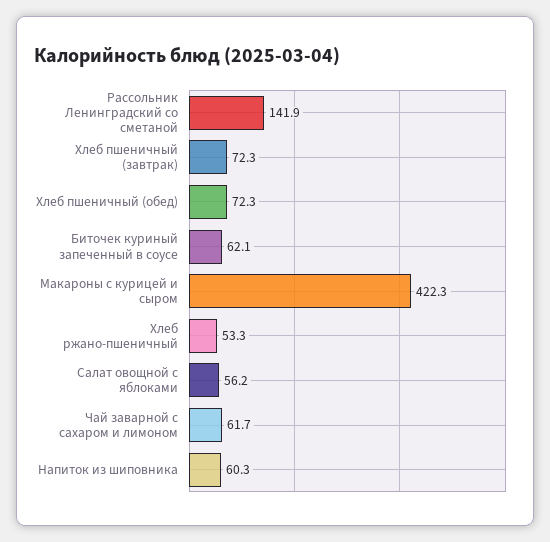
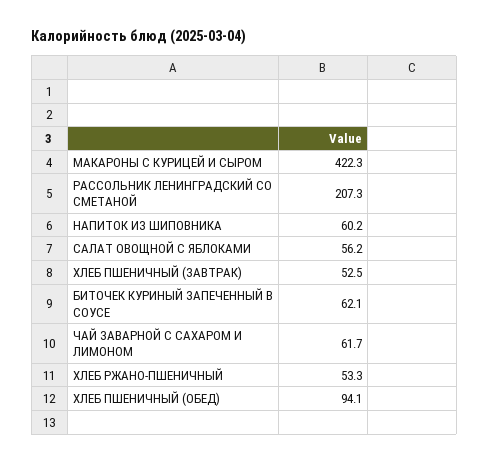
  {
-   "Рассольник Ленинградский со сметаной": 141.9,
+   "Рассольник Ленинградский со сметаной": 207.3,
-   "Хлеб пшеничный (завтрак)": 72.3,
+   "Хлеб пшеничный (завтрак)": 52.5,
-   "Хлеб пшеничный (обед)": 72.3,
+   "Хлеб пшеничный (обед)": 94.1,
    "Биточек куриный запеченный в соусе": 62.1,
    "Макароны с курицей и сыром": 422.3,
    "Хлеб ржано-пшеничный": 53.3,
    "Салат овощной с яблоками": 56.2,
    "Чай заварной с сахаром и лимоном": 61.7,
-   "Напиток из шиповника": 60.3
+   "Напиток из шиповника": 60.2
  }

